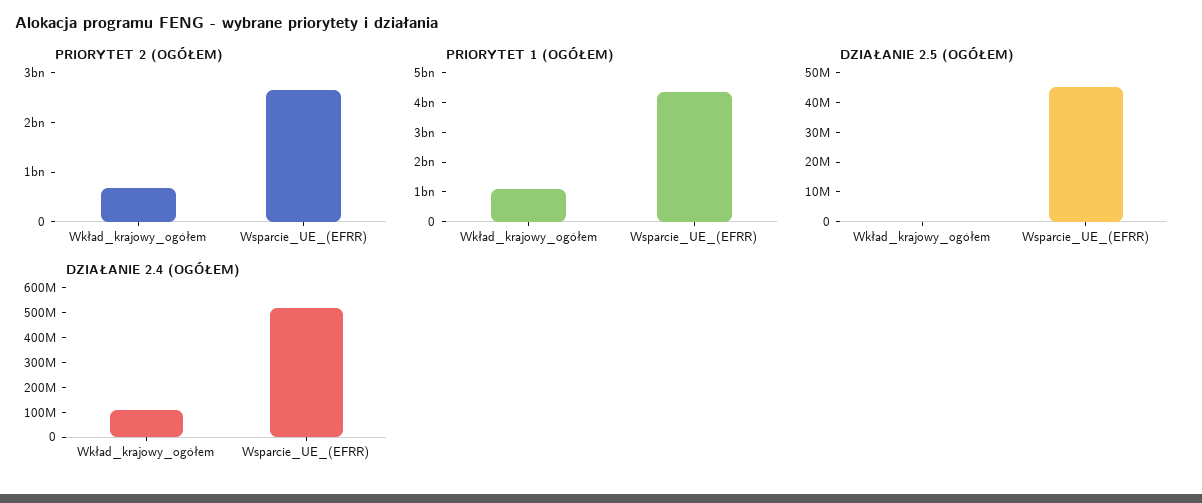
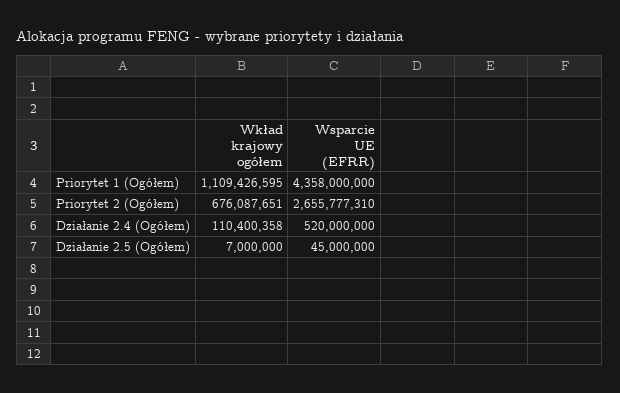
  {
    "PRIORYTET 2 (OGÓŁEM)": {
      "Wkład_krajowy_ogółem": 676087651,
      "Wsparcie_UE_(EFRR)": 2655777310
    },
    "PRIORYTET 1 (OGÓŁEM)": {
      "Wkład_krajowy_ogółem": 1109426595,
      "Wsparcie_UE_(EFRR)": 4358000000
    },
    "DZIAŁANIE 2.5 (OGÓŁEM)": {
-     "Wkład_krajowy_ogółem": 0,
+     "Wkład_krajowy_ogółem": 7000000,
      "Wsparcie_UE_(EFRR)": 45000000
    },
    "DZIAŁANIE 2.4 (OGÓŁEM)": {
      "Wkład_krajowy_ogółem": 110400358,
      "Wsparcie_UE_(EFRR)": 520000000
    }
  }

